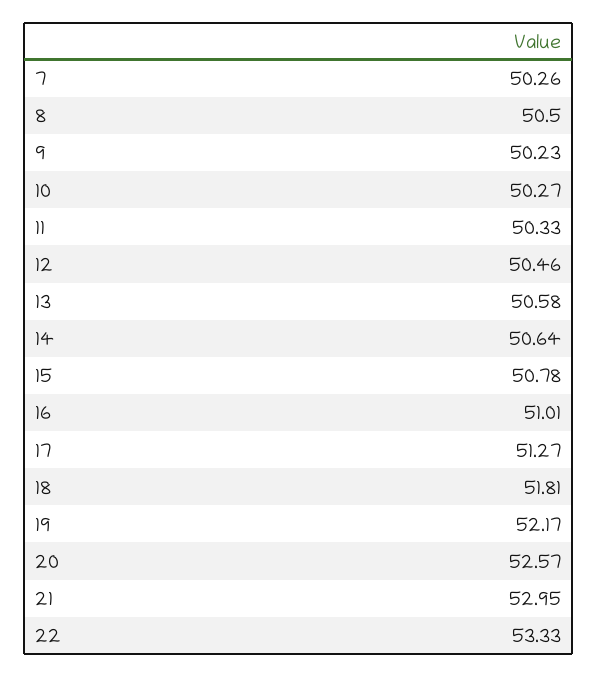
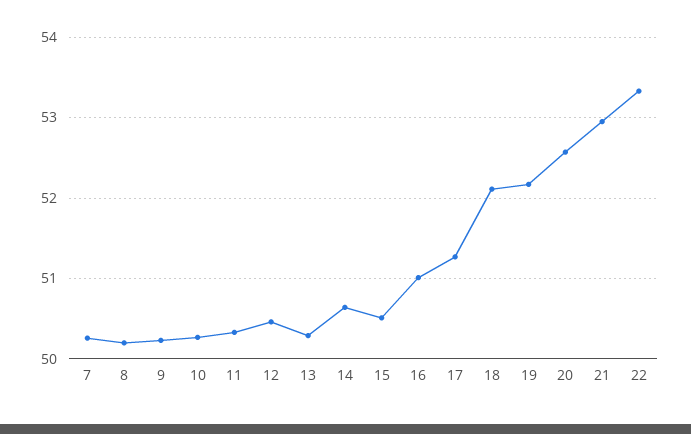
  {
    "7": 50.26,
-   "8": 50.5,
+   "8": 50.2,
    "9": 50.23,
    "10": 50.27,
    "11": 50.33,
    "12": 50.46,
-   "13": 50.58,
+   "13": 50.3,
    "14": 50.64,
-   "15": 50.78,
+   "15": 50.5,
    "16": 51.01,
    "17": 51.27,
-   "18": 51.81,
+   "18": 52.1,
    "19": 52.17,
    "20": 52.57,
    "21": 52.95,
    "22": 53.33
  }

